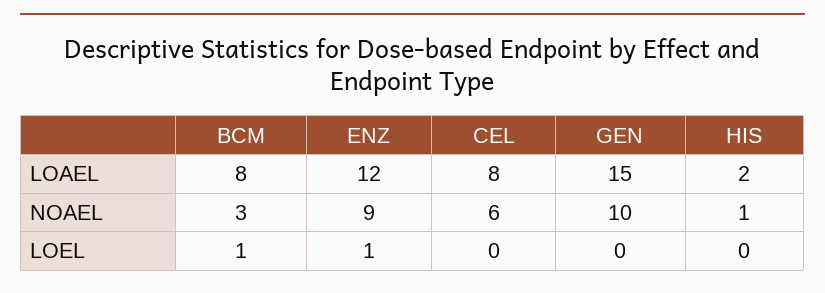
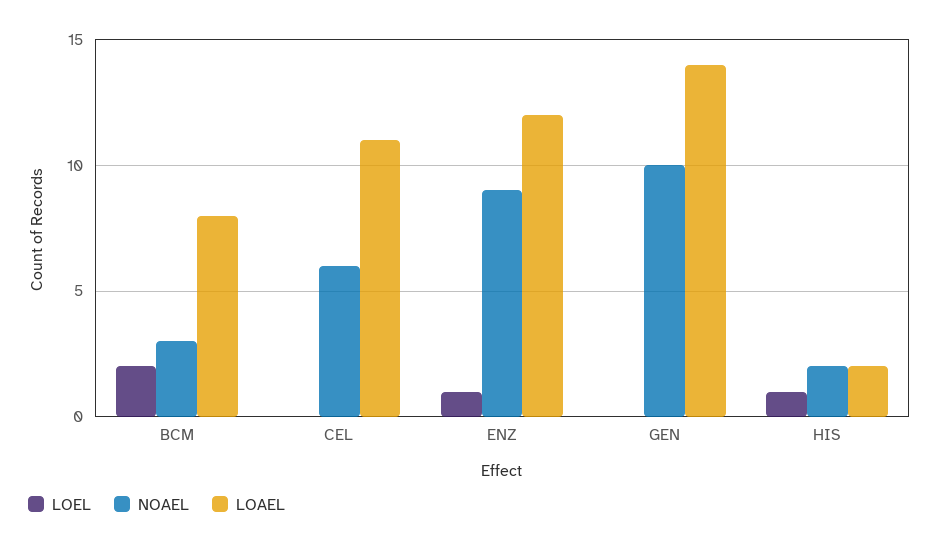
  {
    "LOAEL": {
      "BCM": 8,
      "ENZ": 12,
-     "CEL": 8,
+     "CEL": 11,
-     "GEN": 15,
+     "GEN": 14,
      "HIS": 2
    },
    "NOAEL": {
      "BCM": 3,
      "ENZ": 9,
      "CEL": 6,
      "GEN": 10,
-     "HIS": 1
+     "HIS": 2
    },
    "LOEL": {
-     "BCM": 1,
+     "BCM": 2,
      "ENZ": 1,
      "CEL": 0,
      "GEN": 0,
-     "HIS": 0
+     "HIS": 1
    }
  }

